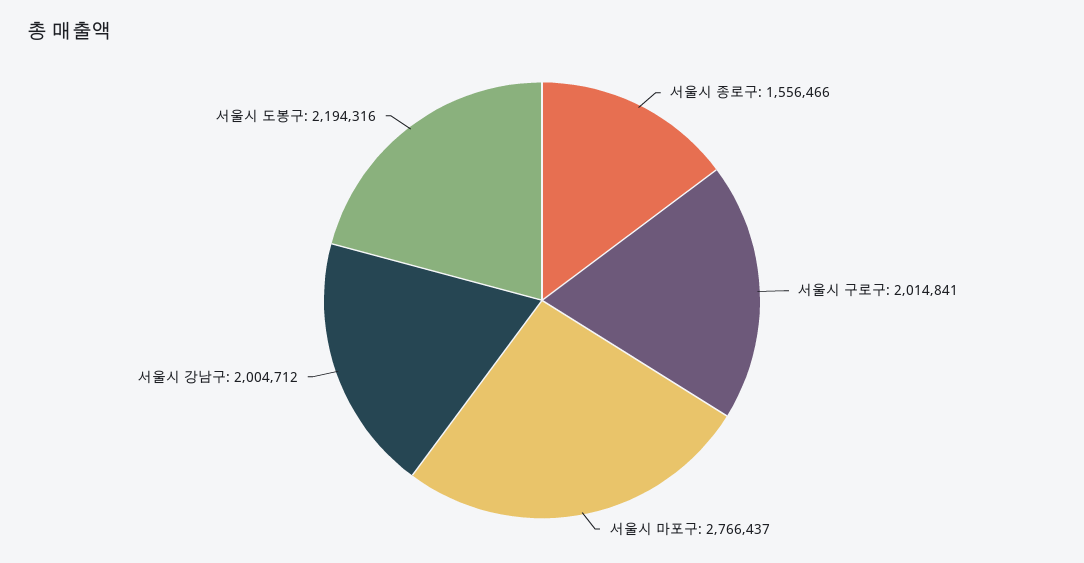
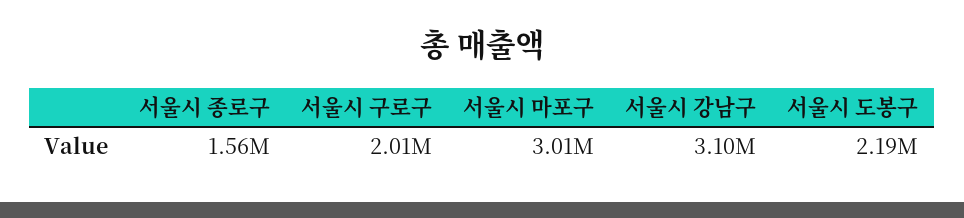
  {
    "서울시 종로구": 1556466,
    "서울시 구로구": 2014841,
-   "서울시 마포구": 2766437,
+   "서울시 마포구": 3010000,
-   "서울시 강남구": 2004712,
+   "서울시 강남구": 3100000,
    "서울시 도봉구": 2194316
  }

